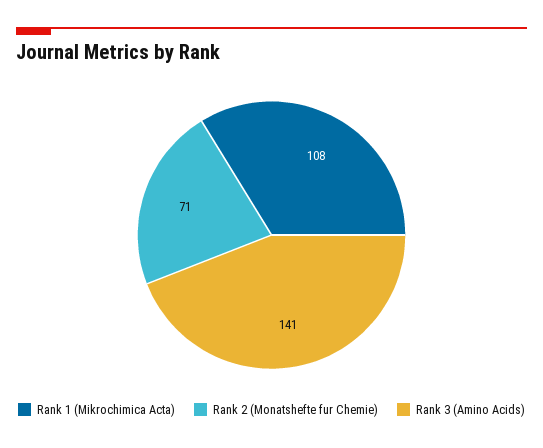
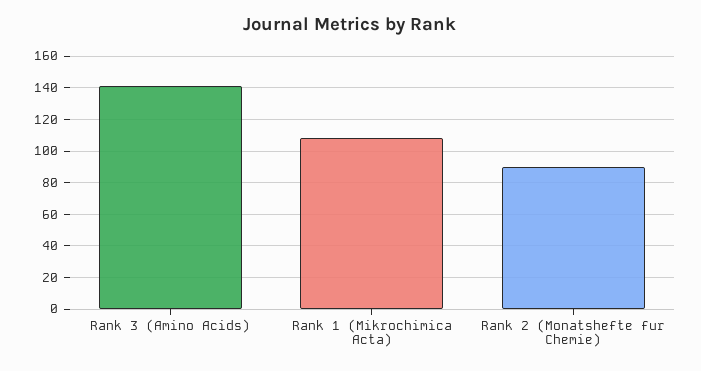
  {
    "Rank 1 (Mikrochimica Acta)": 108,
-   "Rank 2 (Monatshefte fur Chemie)": 71,
+   "Rank 2 (Monatshefte fur Chemie)": 90,
    "Rank 3 (Amino Acids)": 141
  }

